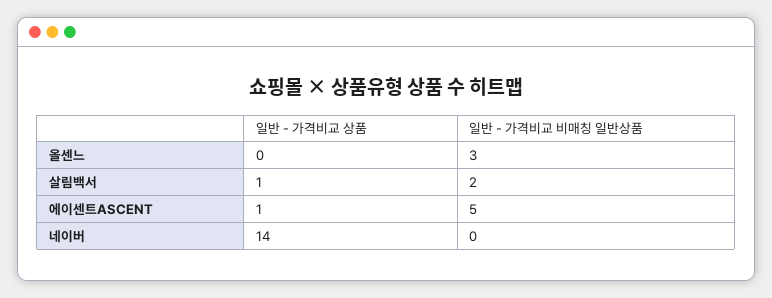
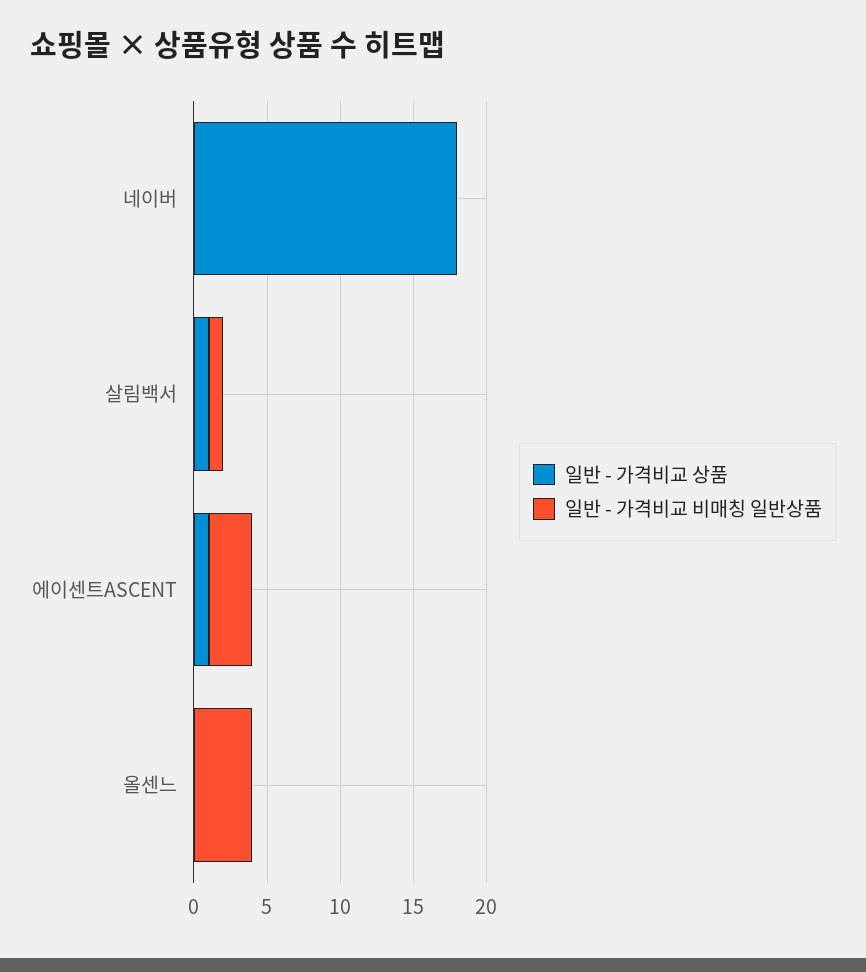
  {
    "일반 - 가격비교 상품": {
      "올센느": 0,
      "살림백서": 1,
      "에이센트ASCENT": 1,
-     "네이버": 14
+     "네이버": 18
    },
    "일반 - 가격비교 비매칭 일반상품": {
-     "올센느": 3,
+     "올센느": 4,
-     "살림백서": 2,
+     "살림백서": 1,
-     "에이센트ASCENT": 5,
+     "에이센트ASCENT": 3,
      "네이버": 0
    }
  }

